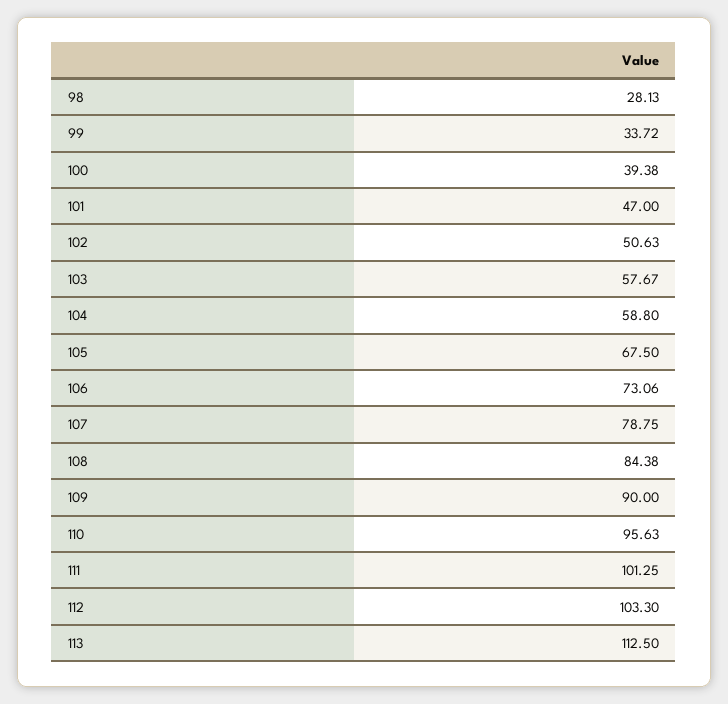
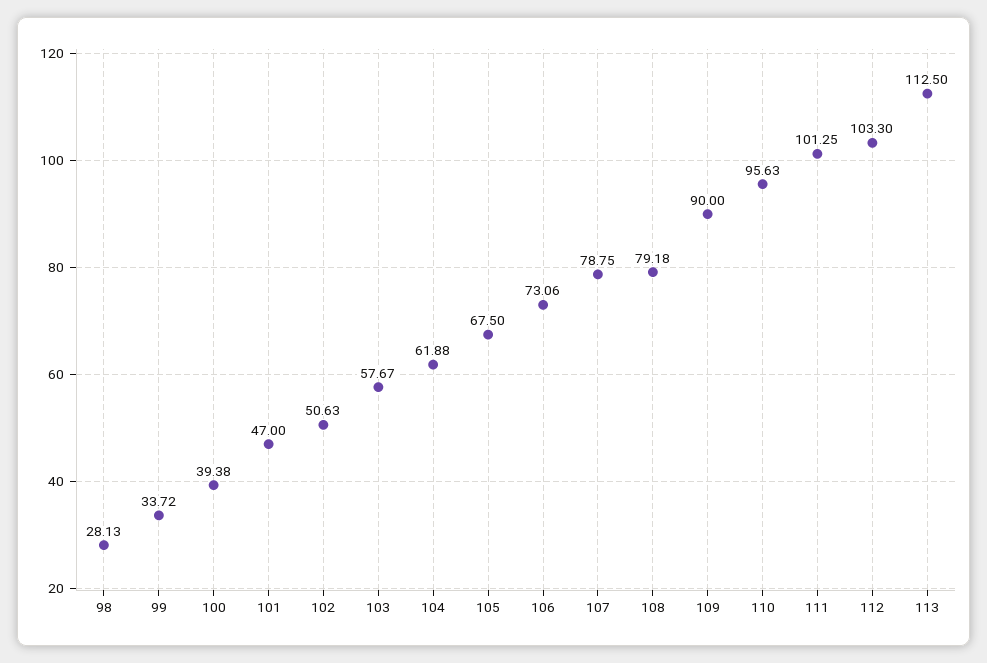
  {
    "98": 28.13,
    "99": 33.72,
    "100": 39.38,
    "101": 47,
    "102": 50.63,
    "103": 57.67,
-   "104": 58.8,
+   "104": 61.88,
    "105": 67.5,
    "106": 73.06,
    "107": 78.75,
-   "108": 84.38,
+   "108": 79.18,
    "109": 90,
    "110": 95.63,
    "111": 101.25,
    "112": 103.3,
    "113": 112.5
  }

